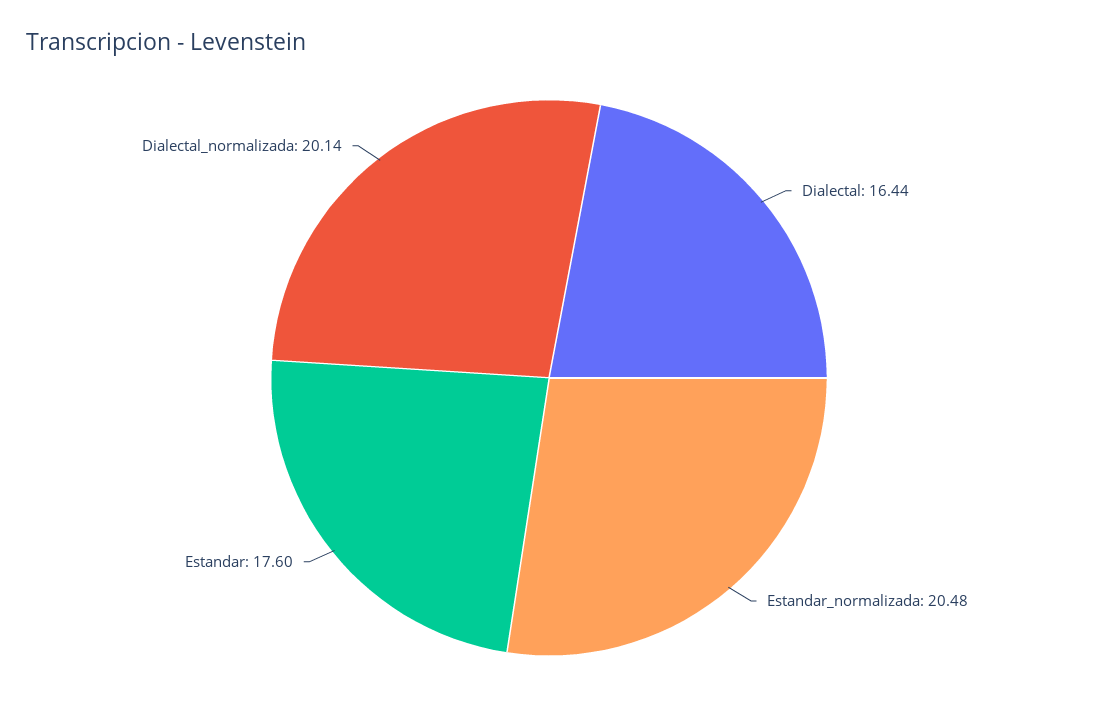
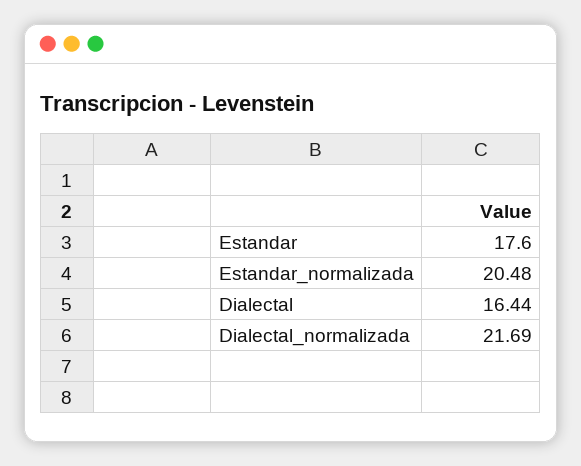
  {
    "Dialectal": 16.44,
    "Estandar_normalizada": 20.48,
    "Estandar": 17.6,
-   "Dialectal_normalizada": 20.14
+   "Dialectal_normalizada": 21.69
  }

